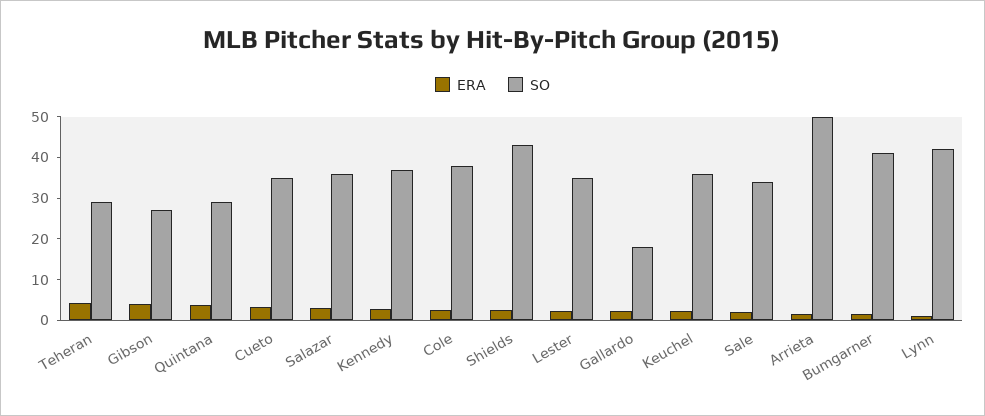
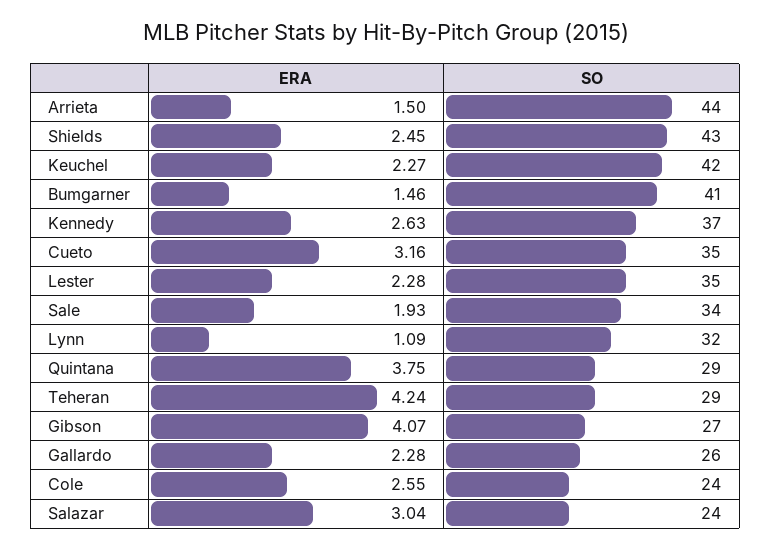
  {
    "ERA": {
      "Teheran": 4.24,
      "Gibson": 4.07,
      "Quintana": 3.75,
      "Cueto": 3.16,
      "Salazar": 3.04,
      "Kennedy": 2.63,
      "Cole": 2.55,
      "Shields": 2.45,
      "Lester": 2.28,
      "Gallardo": 2.28,
      "Keuchel": 2.27,
      "Sale": 1.93,
      "Arrieta": 1.5,
      "Bumgarner": 1.46,
      "Lynn": 1.09
    },
    "SO": {
      "Teheran": 29,
      "Gibson": 27,
      "Quintana": 29,
      "Cueto": 35,
-     "Salazar": 36,
+     "Salazar": 24,
      "Kennedy": 37,
-     "Cole": 38,
+     "Cole": 24,
      "Shields": 43,
      "Lester": 35,
-     "Gallardo": 18,
+     "Gallardo": 26,
-     "Keuchel": 36,
+     "Keuchel": 42,
      "Sale": 34,
-     "Arrieta": 50,
+     "Arrieta": 44,
      "Bumgarner": 41,
-     "Lynn": 42
+     "Lynn": 32
    }
  }

